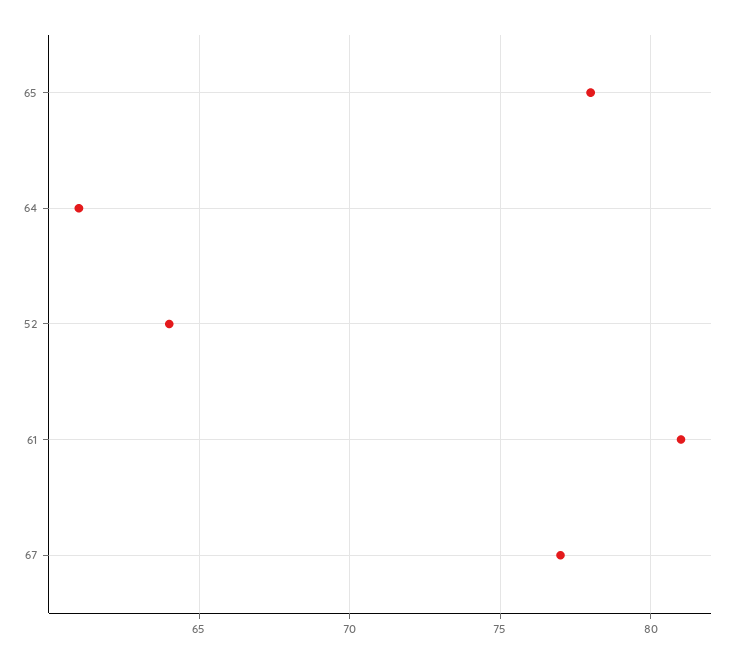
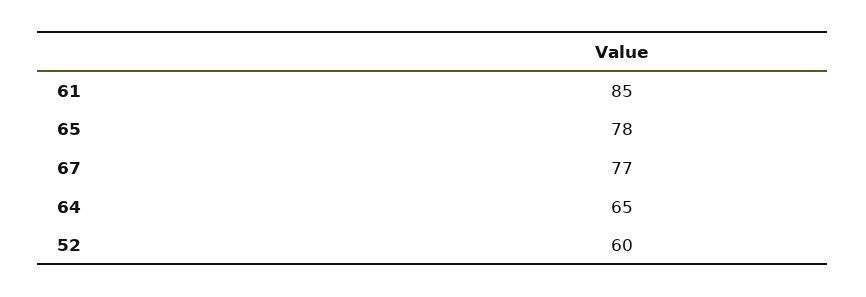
  {
    "65": 78,
-   "64": 61,
+   "64": 65,
-   "52": 64,
+   "52": 60,
-   "61": 81,
+   "61": 85,
    "67": 77
  }

